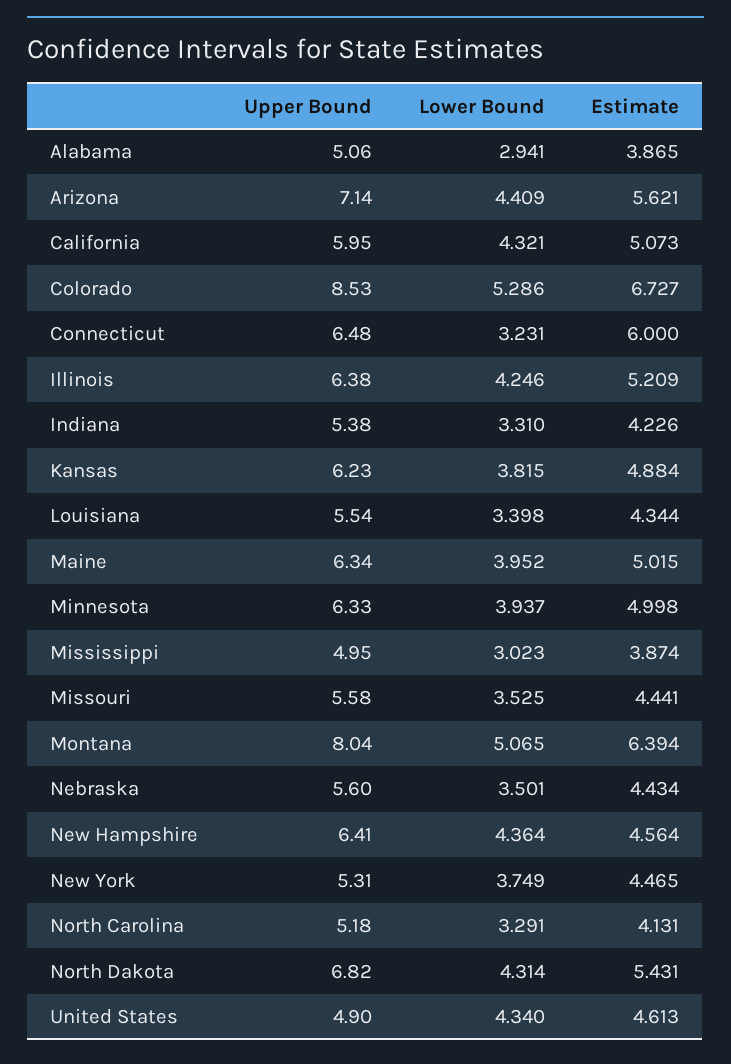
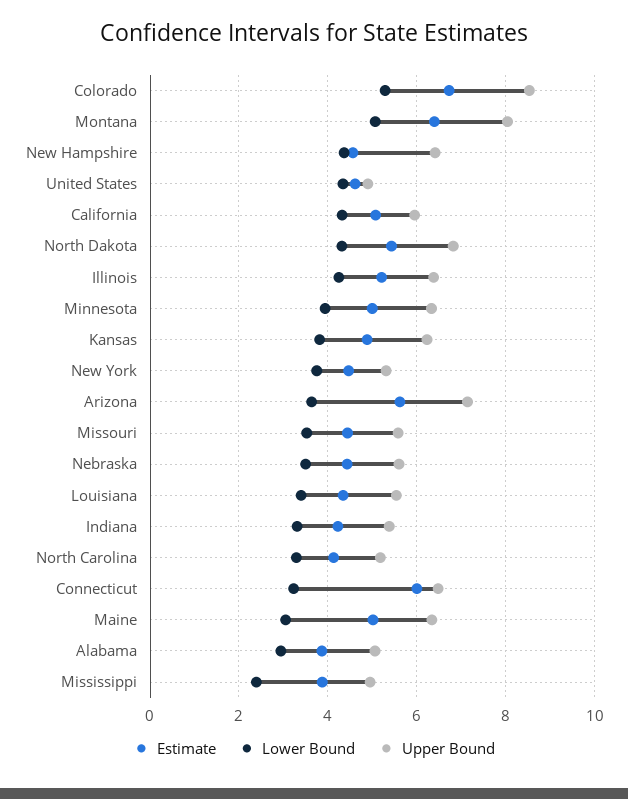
  {
    "Upper Bound": {
      "Alabama": 5.06,
      "Arizona": 7.14,
      "California": 5.95,
      "Colorado": 8.53,
      "Connecticut": 6.48,
      "Illinois": 6.38,
      "Indiana": 5.38,
      "Kansas": 6.23,
      "Louisiana": 5.54,
      "Maine": 6.34,
      "Minnesota": 6.33,
      "Mississippi": 4.95,
      "Missouri": 5.58,
      "Montana": 8.04,
      "Nebraska": 5.6,
      "New Hampshire": 6.41,
      "New York": 5.31,
      "North Carolina": 5.18,
      "North Dakota": 6.82,
      "United States": 4.9
    },
    "Lower Bound": {
      "Alabama": 2.941,
-     "Arizona": 4.409,
+     "Arizona": 3.6,
      "California": 4.321,
      "Colorado": 5.286,
      "Connecticut": 3.231,
      "Illinois": 4.246,
      "Indiana": 3.31,
      "Kansas": 3.815,
      "Louisiana": 3.398,
-     "Maine": 3.952,
+     "Maine": 3,
      "Minnesota": 3.937,
-     "Mississippi": 3.023,
+     "Mississippi": 2.4,
      "Missouri": 3.525,
      "Montana": 5.065,
      "Nebraska": 3.501,
      "New Hampshire": 4.364,
      "New York": 3.749,
      "North Carolina": 3.291,
      "North Dakota": 4.314,
      "United States": 4.34
    },
    "Estimate": {
      "Alabama": 3.865,
      "Arizona": 5.621,
      "California": 5.073,
      "Colorado": 6.727,
      "Connecticut": 6,
      "Illinois": 5.209,
      "Indiana": 4.226,
      "Kansas": 4.884,
      "Louisiana": 4.344,
      "Maine": 5.015,
      "Minnesota": 4.998,
      "Mississippi": 3.874,
      "Missouri": 4.441,
      "Montana": 6.394,
      "Nebraska": 4.434,
      "New Hampshire": 4.564,
      "New York": 4.465,
      "North Carolina": 4.131,
      "North Dakota": 5.431,
      "United States": 4.613
    }
  }

